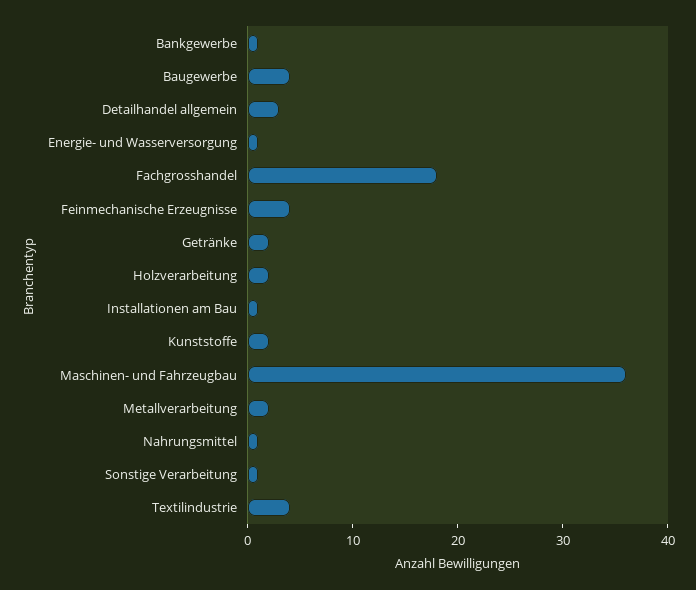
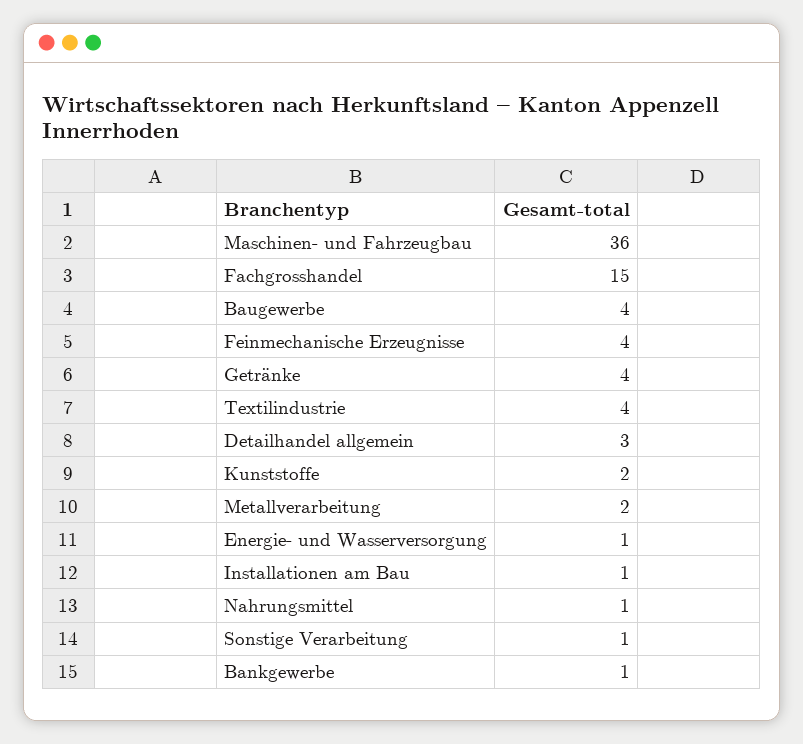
  {
    "Bankgewerbe": 1,
    "Baugewerbe": 4,
    "Detailhandel allgemein": 3,
    "Energie- und Wasserversorgung": 1,
-   "Fachgrosshandel": 18,
+   "Fachgrosshandel": 15,
    "Feinmechanische Erzeugnisse": 4,
-   "Getränke": 2,
+   "Getränke": 4,
-   "Holzverarbeitung": 2,
    "Installationen am Bau": 1,
    "Kunststoffe": 2,
    "Maschinen- und Fahrzeugbau": 36,
    "Metallverarbeitung": 2,
    "Nahrungsmittel": 1,
    "Sonstige Verarbeitung": 1,
    "Textilindustrie": 4
  }

